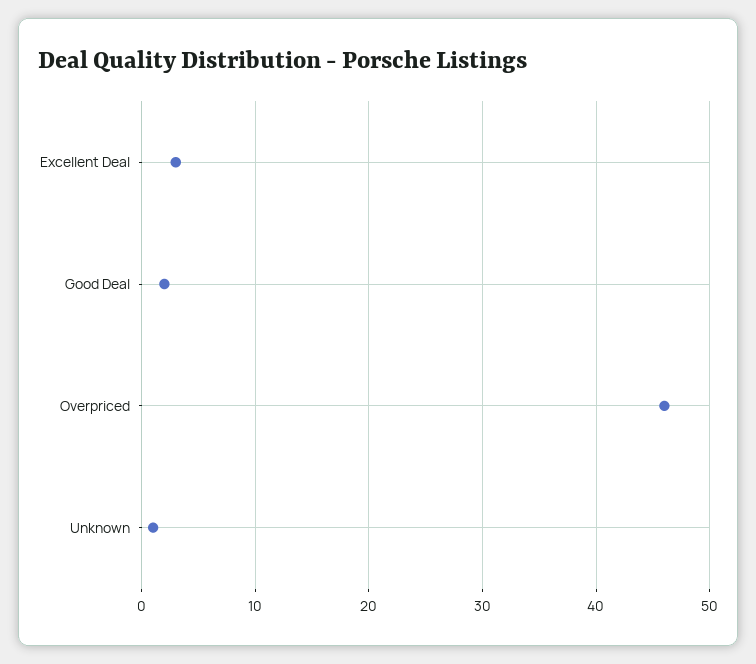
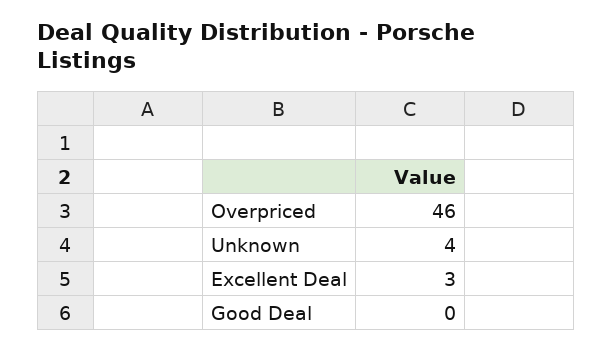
  {
    "Excellent Deal": 3,
-   "Good Deal": 2,
+   "Good Deal": 0,
    "Overpriced": 46,
-   "Unknown": 1
+   "Unknown": 4
  }

